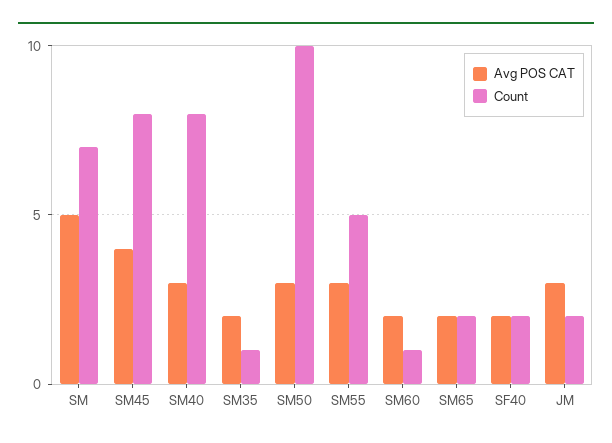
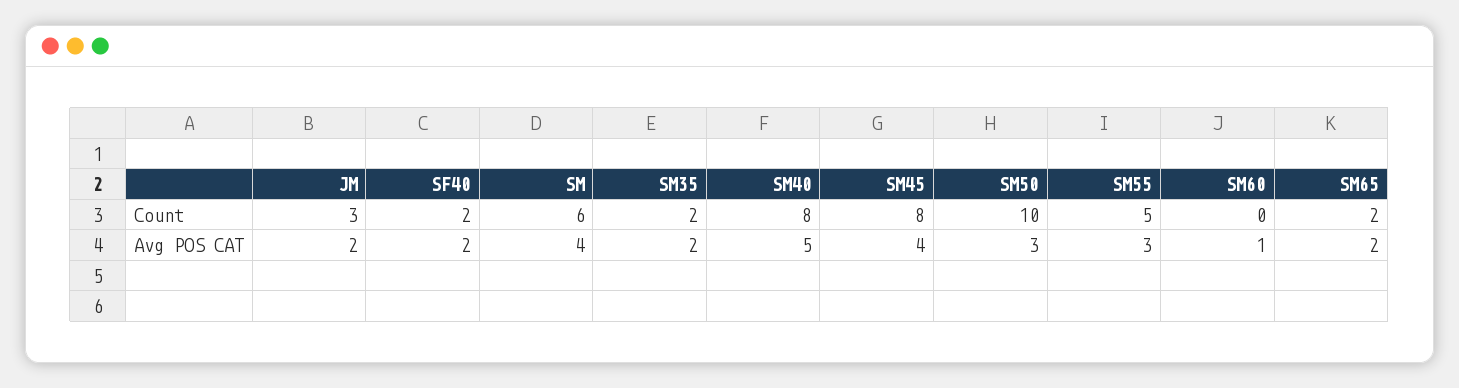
  {
    "Avg POS CAT": {
-     "SM": 5,
+     "SM": 4,
      "SM45": 4,
-     "SM40": 3,
+     "SM40": 5,
      "SM35": 2,
      "SM50": 3,
      "SM55": 3,
-     "SM60": 2,
+     "SM60": 1,
      "SM65": 2,
      "SF40": 2,
-     "JM": 3
+     "JM": 2
    },
    "Count": {
-     "SM": 7,
+     "SM": 6,
      "SM45": 8,
      "SM40": 8,
-     "SM35": 1,
+     "SM35": 2,
      "SM50": 10,
      "SM55": 5,
-     "SM60": 1,
+     "SM60": 0,
      "SM65": 2,
      "SF40": 2,
-     "JM": 2
+     "JM": 3
    }
  }

